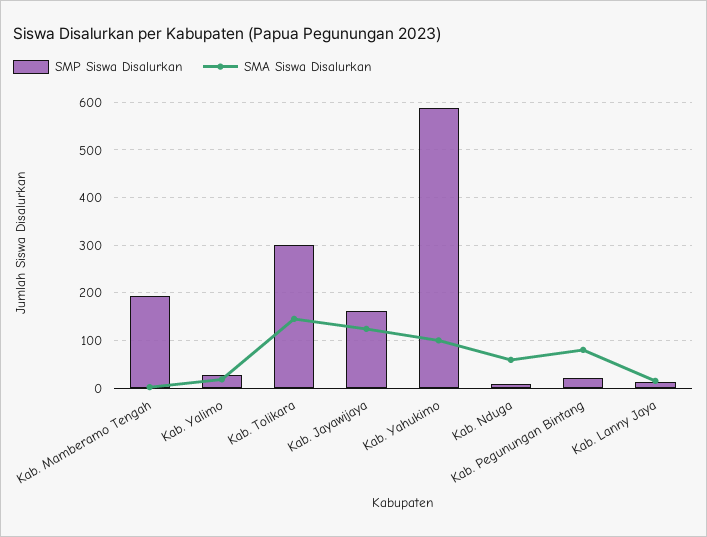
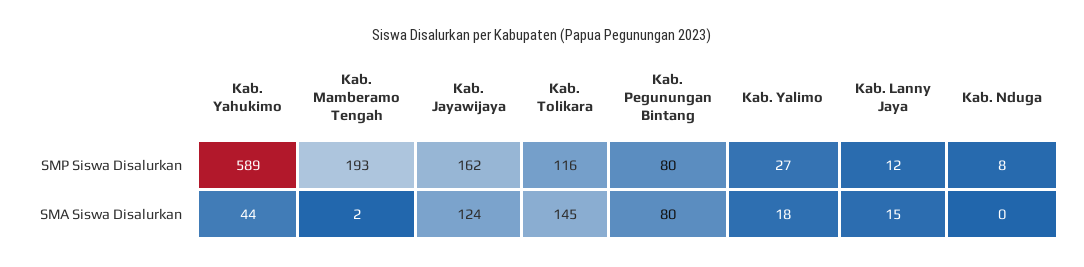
  {
    "SMP Siswa Disalurkan": {
      "Kab. Mamberamo Tengah": 193,
      "Kab. Yalimo": 27,
-     "Kab. Tolikara": 300,
+     "Kab. Tolikara": 116,
      "Kab. Jayawijaya": 162,
      "Kab. Yahukimo": 589,
      "Kab. Nduga": 8,
-     "Kab. Pegunungan Bintang": 20,
+     "Kab. Pegunungan Bintang": 80,
      "Kab. Lanny Jaya": 12
    },
    "SMA Siswa Disalurkan": {
      "Kab. Mamberamo Tengah": 2,
      "Kab. Yalimo": 18,
      "Kab. Tolikara": 145,
      "Kab. Jayawijaya": 124,
-     "Kab. Yahukimo": 100,
+     "Kab. Yahukimo": 44,
-     "Kab. Nduga": 60,
+     "Kab. Nduga": 0,
      "Kab. Pegunungan Bintang": 80,
      "Kab. Lanny Jaya": 15
    }
  }

